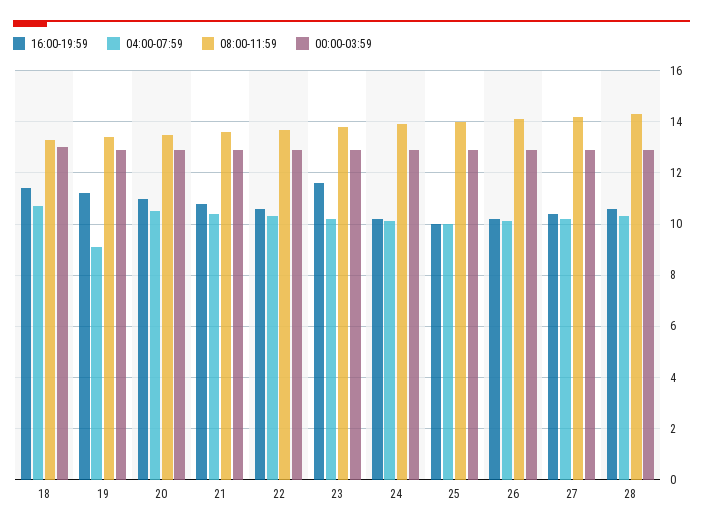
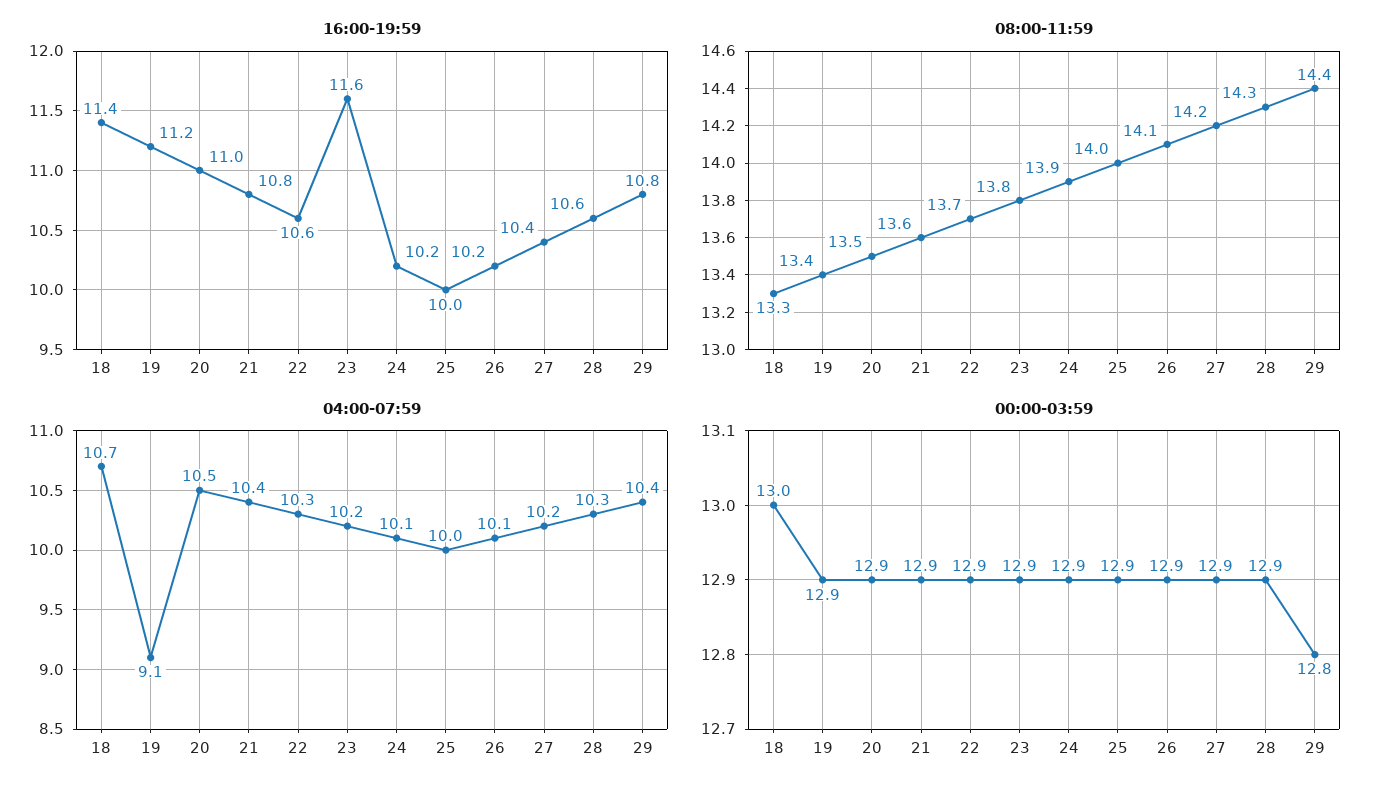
  {
    "16:00-19:59": {
      "18": 11.4,
      "19": 11.2,
      "20": 11,
      "21": 10.8,
      "22": 10.6,
      "23": 11.6,
      "24": 10.2,
      "25": 10,
      "26": 10.2,
      "27": 10.4,
-     "28": 10.6
+     "28": 10.6,
+     "29": 10.8
    },
    "04:00-07:59": {
      "18": 10.7,
      "19": 9.1,
      "20": 10.5,
      "21": 10.4,
      "22": 10.3,
      "23": 10.2,
      "24": 10.1,
      "25": 10,
      "26": 10.1,
      "27": 10.2,
-     "28": 10.3
+     "28": 10.3,
+     "29": 10.4
    },
    "08:00-11:59": {
      "18": 13.3,
      "19": 13.4,
      "20": 13.5,
      "21": 13.6,
      "22": 13.7,
      "23": 13.8,
      "24": 13.9,
      "25": 14,
      "26": 14.1,
      "27": 14.2,
-     "28": 14.3
+     "28": 14.3,
+     "29": 14.4
    },
    "00:00-03:59": {
      "18": 13,
      "19": 12.9,
      "20": 12.9,
      "21": 12.9,
      "22": 12.9,
      "23": 12.9,
      "24": 12.9,
      "25": 12.9,
      "26": 12.9,
      "27": 12.9,
-     "28": 12.9
+     "28": 12.9,
+     "29": 12.8
    }
  }

